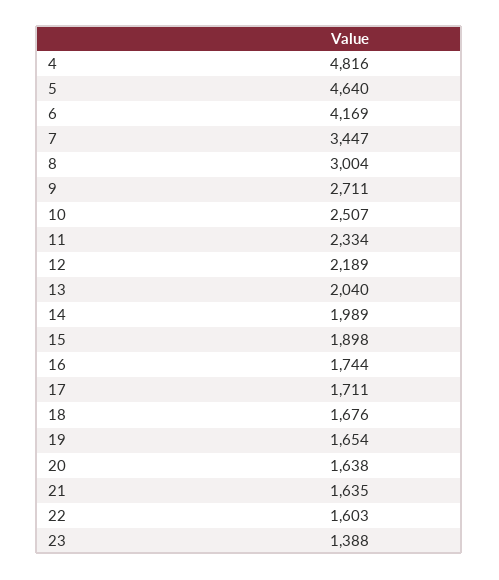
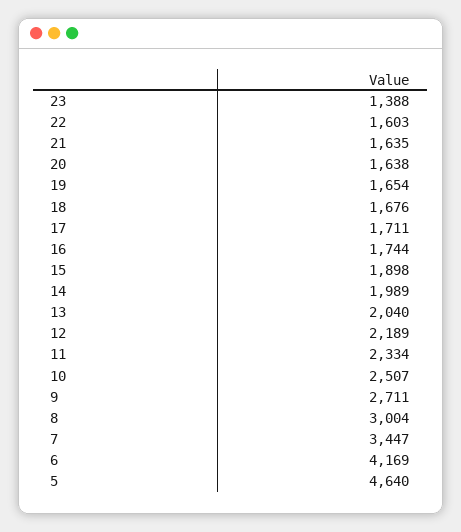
  {
-   "4": 4816,
    "5": 4640,
    "6": 4169,
    "7": 3447,
    "8": 3004,
    "9": 2711,
    "10": 2507,
    "11": 2334,
    "12": 2189,
    "13": 2040,
    "14": 1989,
    "15": 1898,
    "16": 1744,
    "17": 1711,
    "18": 1676,
    "19": 1654,
    "20": 1638,
    "21": 1635,
    "22": 1603,
    "23": 1388
  }

